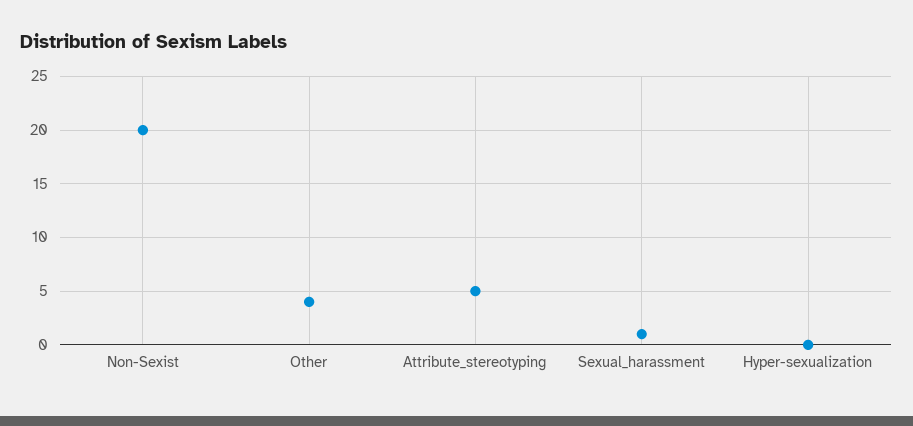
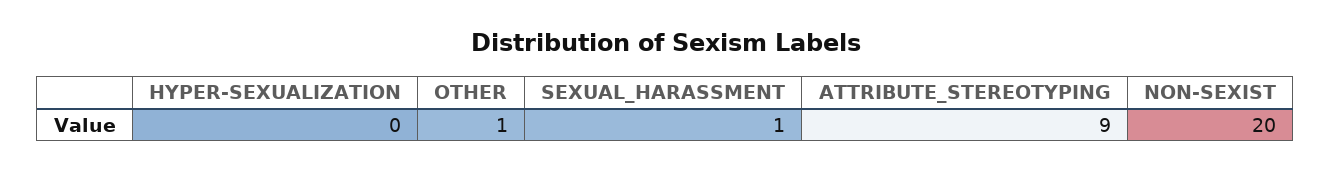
  {
    "Non-Sexist": 20,
-   "Other": 4,
+   "Other": 1,
-   "Attribute_stereotyping": 5,
+   "Attribute_stereotyping": 9,
    "Sexual_harassment": 1,
    "Hyper-sexualization": 0
  }

